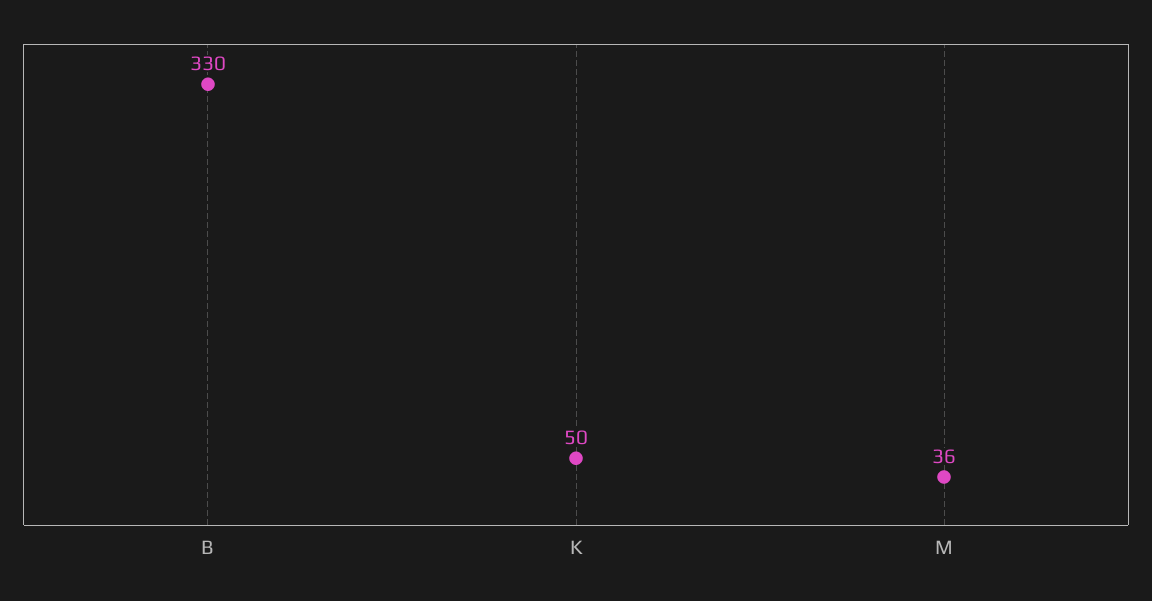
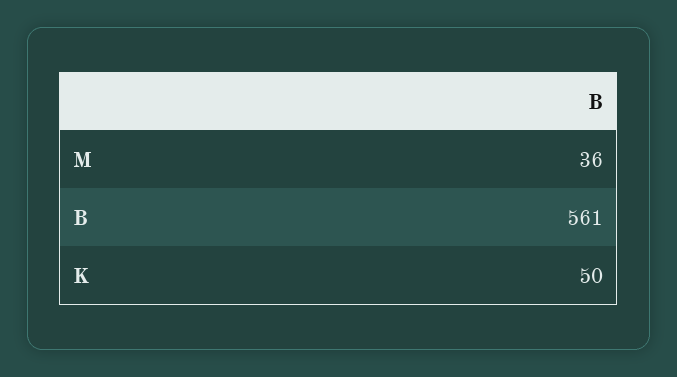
  {
-   "B": 330,
+   "B": 561,
    "K": 50,
    "M": 36
  }

